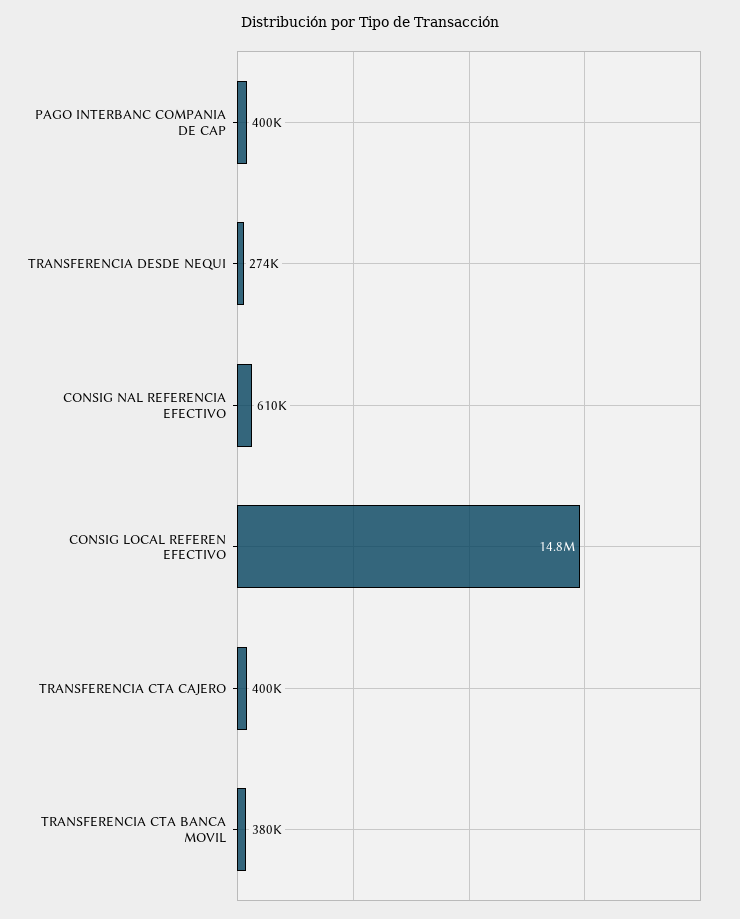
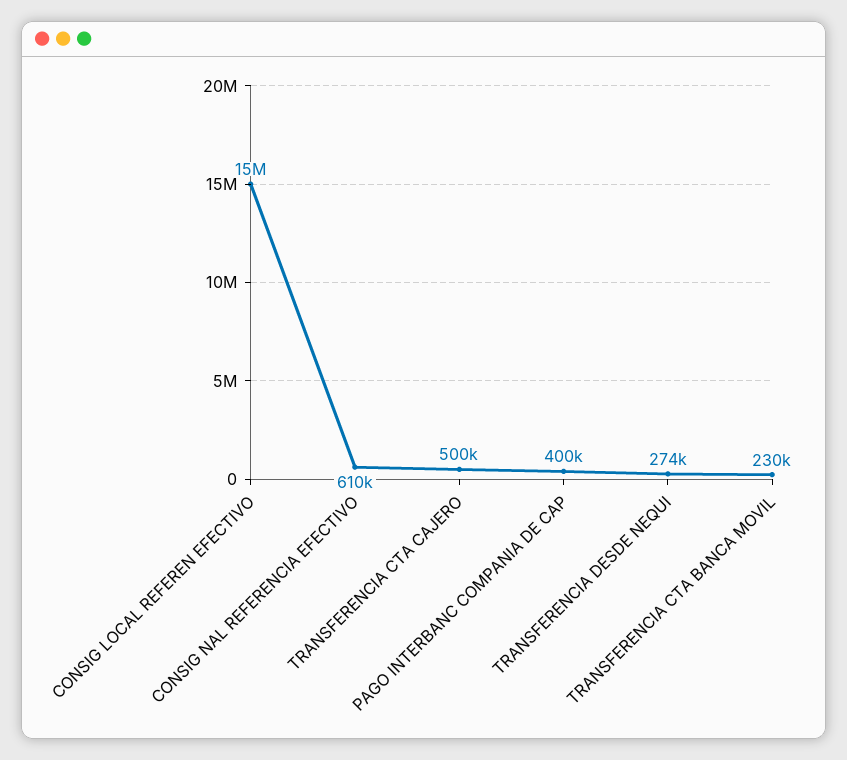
  {
    "PAGO INTERBANC COMPANIA DE CAP": 400000,
    "TRANSFERENCIA DESDE NEQUI": 274000,
    "CONSIG NAL REFERENCIA EFECTIVO": 610000,
    "CONSIG LOCAL REFEREN EFECTIVO": 14800000,
-   "TRANSFERENCIA CTA CAJERO": 400000,
+   "TRANSFERENCIA CTA CAJERO": 500000,
-   "TRANSFERENCIA CTA BANCA MOVIL": 380000
+   "TRANSFERENCIA CTA BANCA MOVIL": 230000
  }

